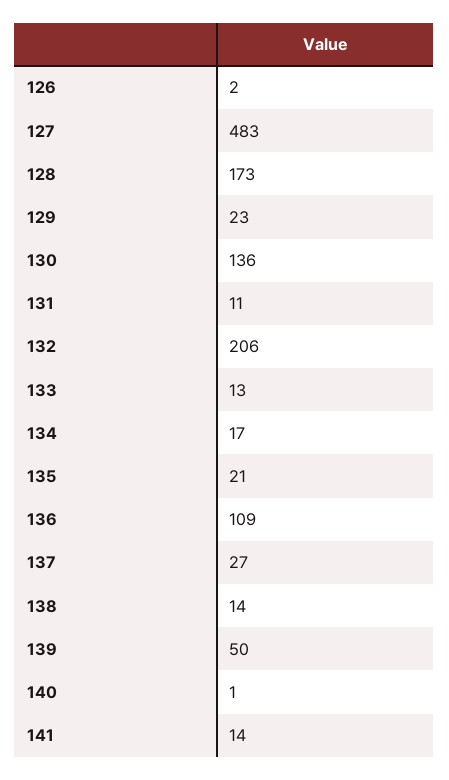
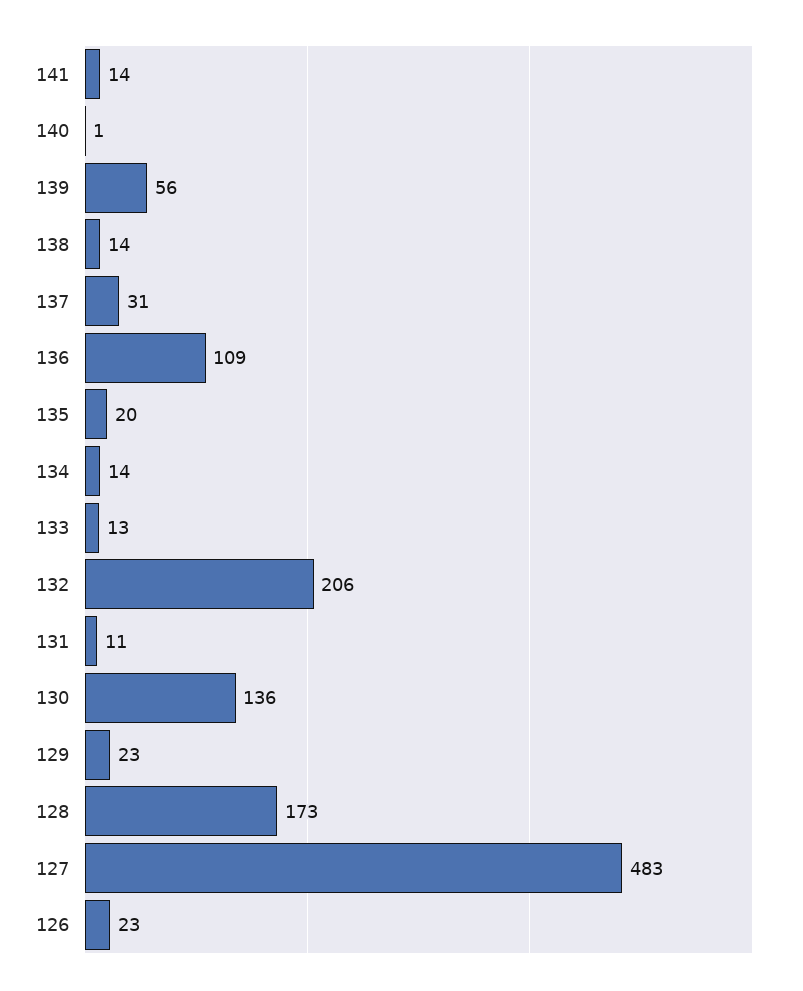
  {
-   "126": 2,
+   "126": 23,
    "127": 483,
    "128": 173,
    "129": 23,
    "130": 136,
    "131": 11,
    "132": 206,
    "133": 13,
-   "134": 17,
+   "134": 14,
-   "135": 21,
+   "135": 20,
    "136": 109,
-   "137": 27,
+   "137": 31,
    "138": 14,
-   "139": 50,
+   "139": 56,
    "140": 1,
    "141": 14
  }

